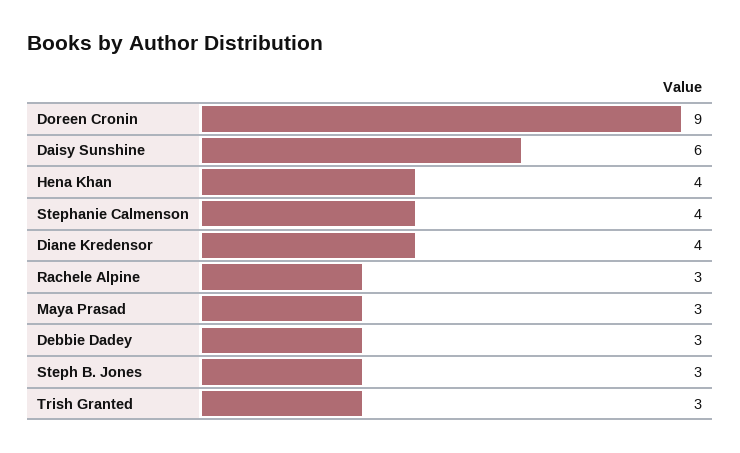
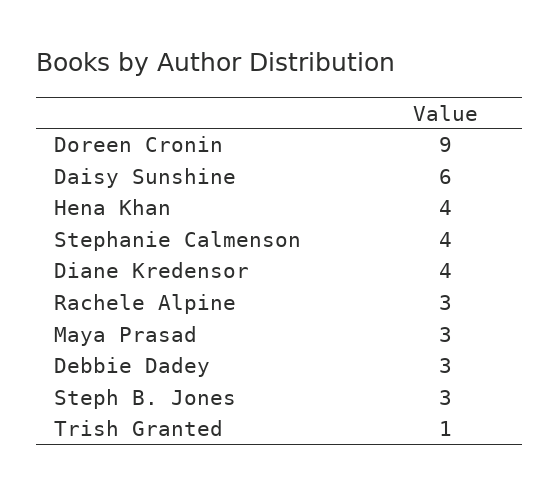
  {
    "Doreen Cronin": 9,
    "Daisy Sunshine": 6,
    "Hena Khan": 4,
    "Stephanie Calmenson": 4,
    "Diane Kredensor": 4,
    "Rachele Alpine": 3,
    "Maya Prasad": 3,
    "Debbie Dadey": 3,
    "Steph B. Jones": 3,
-   "Trish Granted": 3
+   "Trish Granted": 1
  }

